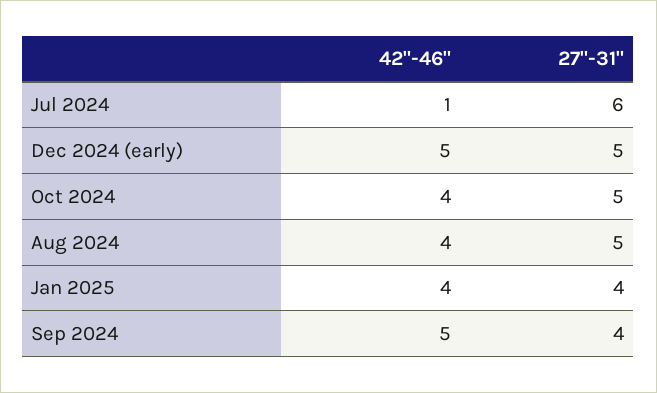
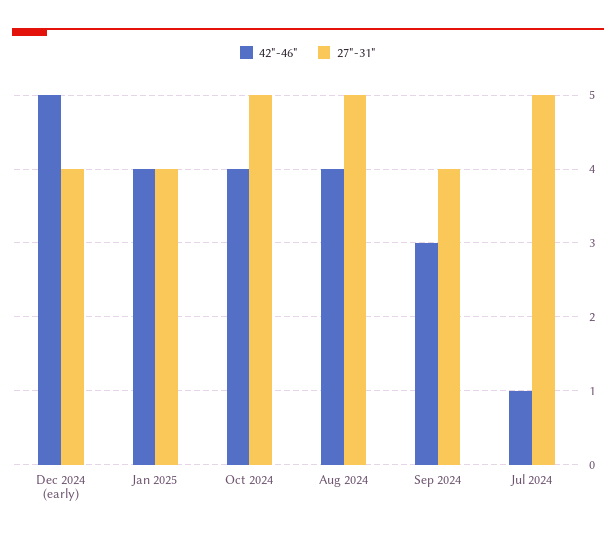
  {
    "42\"-46\"": {
      "Jul 2024": 1,
      "Dec 2024 (early)": 5,
      "Oct 2024": 4,
      "Aug 2024": 4,
      "Jan 2025": 4,
-     "Sep 2024": 5
+     "Sep 2024": 3
    },
    "27\"-31\"": {
-     "Jul 2024": 6,
+     "Jul 2024": 5,
-     "Dec 2024 (early)": 5,
+     "Dec 2024 (early)": 4,
      "Oct 2024": 5,
      "Aug 2024": 5,
      "Jan 2025": 4,
      "Sep 2024": 4
    }
  }

